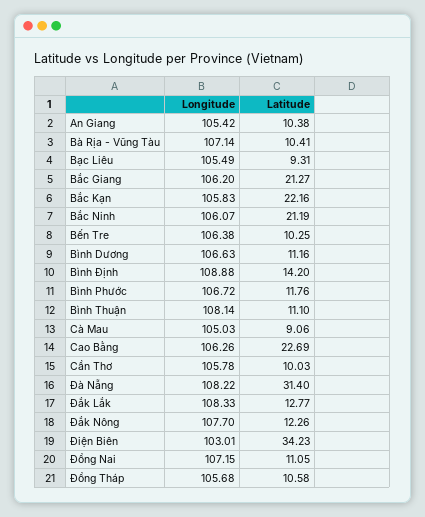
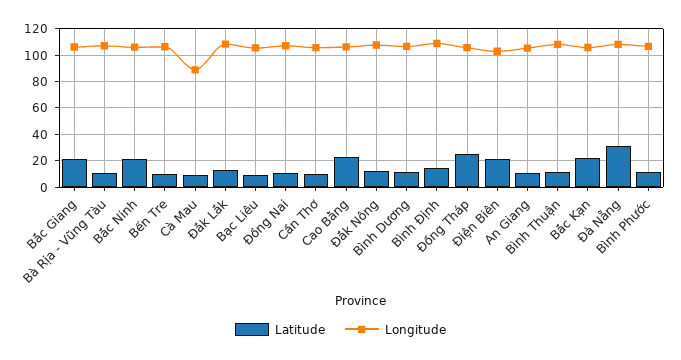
  {
    "Longitude": {
      "An Giang": 105.42,
      "Bà Rịa - Vũng Tàu": 107.14,
      "Bạc Liêu": 105.49,
      "Bắc Giang": 106.2,
      "Bắc Kạn": 105.83,
      "Bắc Ninh": 106.07,
      "Bến Tre": 106.38,
      "Bình Dương": 106.63,
      "Bình Định": 108.88,
      "Bình Phước": 106.72,
      "Bình Thuận": 108.14,
-     "Cà Mau": 105.03,
+     "Cà Mau": 90,
      "Cao Bằng": 106.26,
      "Cần Thơ": 105.78,
      "Đà Nẵng": 108.22,
      "Đắk Lắk": 108.33,
      "Đắk Nông": 107.7,
      "Điện Biên": 103.01,
      "Đồng Nai": 107.15,
      "Đồng Tháp": 105.68
    },
    "Latitude": {
      "An Giang": 10.38,
      "Bà Rịa - Vũng Tàu": 10.41,
      "Bạc Liêu": 9.31,
      "Bắc Giang": 21.27,
      "Bắc Kạn": 22.16,
      "Bắc Ninh": 21.19,
      "Bến Tre": 10.25,
      "Bình Dương": 11.16,
      "Bình Định": 14.2,
      "Bình Phước": 11.76,
      "Bình Thuận": 11.1,
      "Cà Mau": 9.06,
      "Cao Bằng": 22.69,
      "Cần Thơ": 10.03,
      "Đà Nẵng": 31.4,
      "Đắk Lắk": 12.77,
      "Đắk Nông": 12.26,
-     "Điện Biên": 34.23,
+     "Điện Biên": 20,
      "Đồng Nai": 11.05,
-     "Đồng Tháp": 10.58
+     "Đồng Tháp": 25
    }
  }

